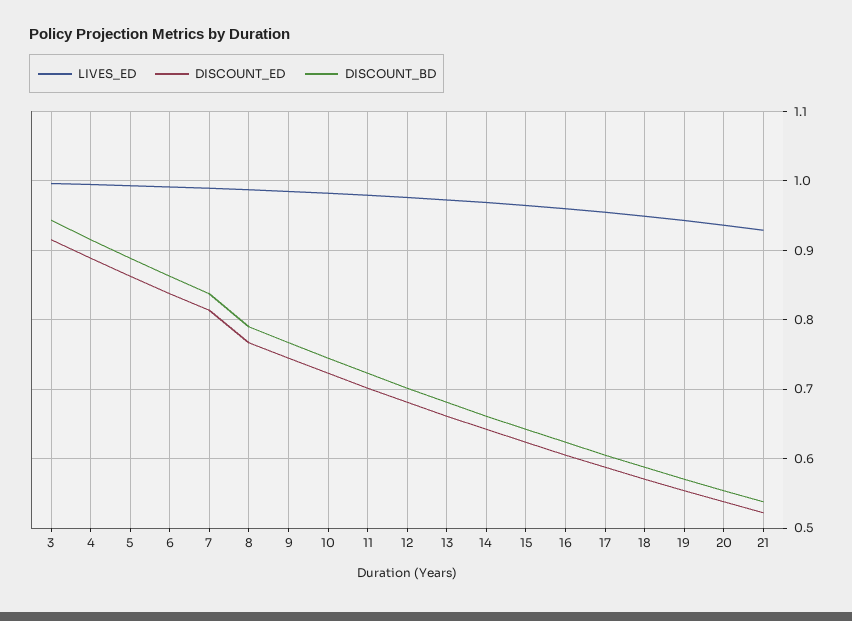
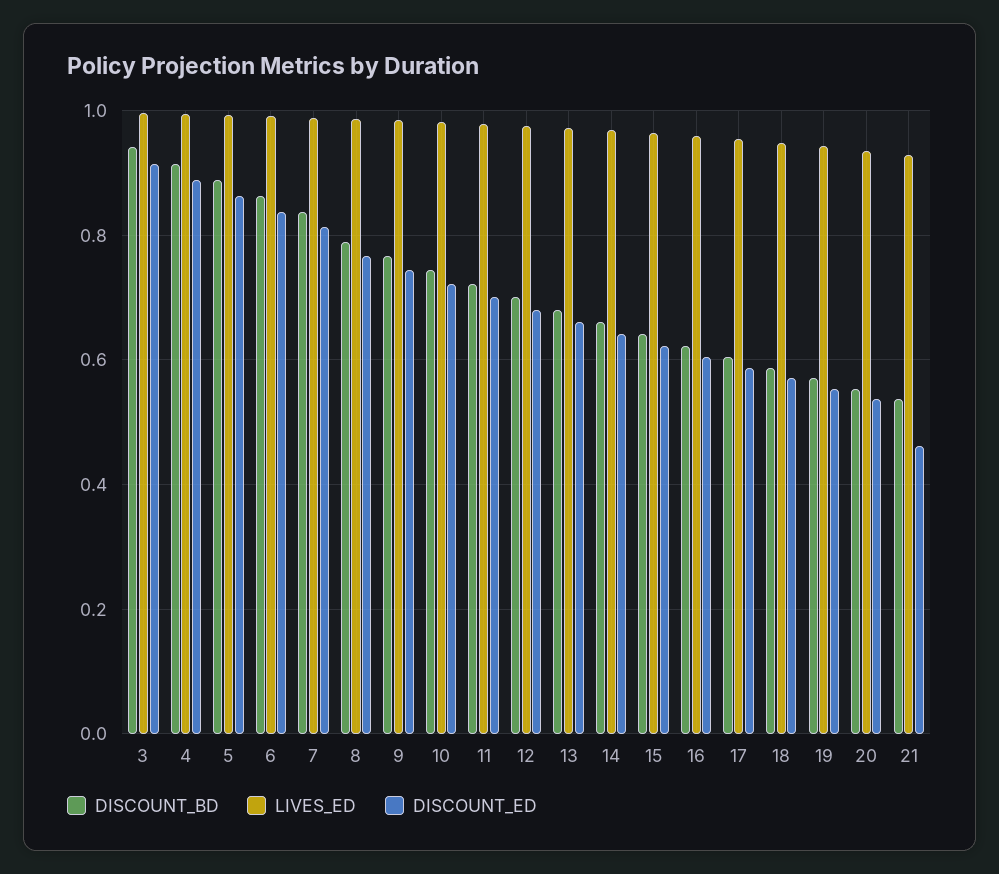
  {
    "LIVES_ED": {
      "3": 1,
      "4": 0.99,
      "5": 0.99,
      "6": 0.99,
      "7": 0.99,
      "8": 0.99,
      "9": 0.98,
      "10": 0.98,
      "11": 0.98,
      "12": 0.98,
      "13": 0.97,
      "14": 0.97,
      "15": 0.96,
      "16": 0.96,
      "17": 0.95,
      "18": 0.95,
      "19": 0.94,
      "20": 0.94,
      "21": 0.93
    },
    "DISCOUNT_ED": {
      "3": 0.92,
      "4": 0.89,
      "5": 0.86,
      "6": 0.84,
      "7": 0.81,
      "8": 0.77,
      "9": 0.74,
      "10": 0.72,
      "11": 0.7,
      "12": 0.68,
      "13": 0.66,
      "14": 0.64,
      "15": 0.62,
      "16": 0.61,
      "17": 0.59,
      "18": 0.57,
      "19": 0.55,
      "20": 0.54,
-     "21": 0.52
+     "21": 0.46
    },
    "DISCOUNT_BD": {
      "3": 0.94,
      "4": 0.92,
      "5": 0.89,
      "6": 0.86,
      "7": 0.84,
      "8": 0.79,
      "9": 0.77,
      "10": 0.74,
      "11": 0.72,
      "12": 0.7,
      "13": 0.68,
      "14": 0.66,
      "15": 0.64,
      "16": 0.62,
      "17": 0.61,
      "18": 0.59,
      "19": 0.57,
      "20": 0.55,
      "21": 0.54
    }
  }

